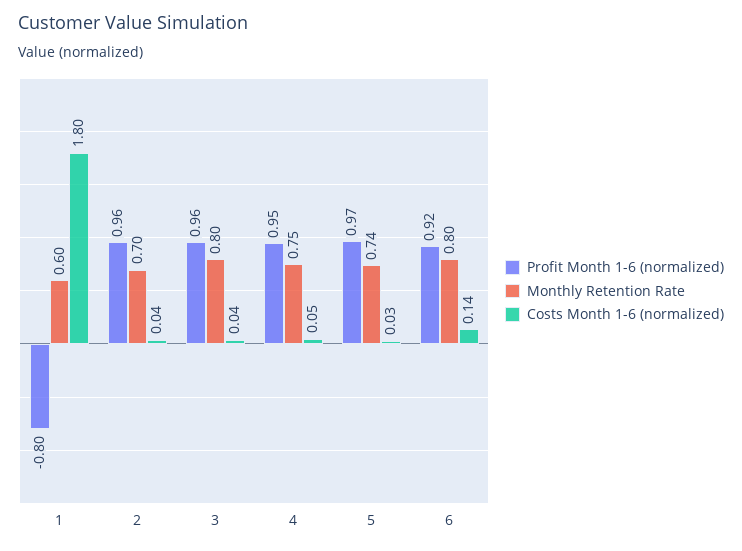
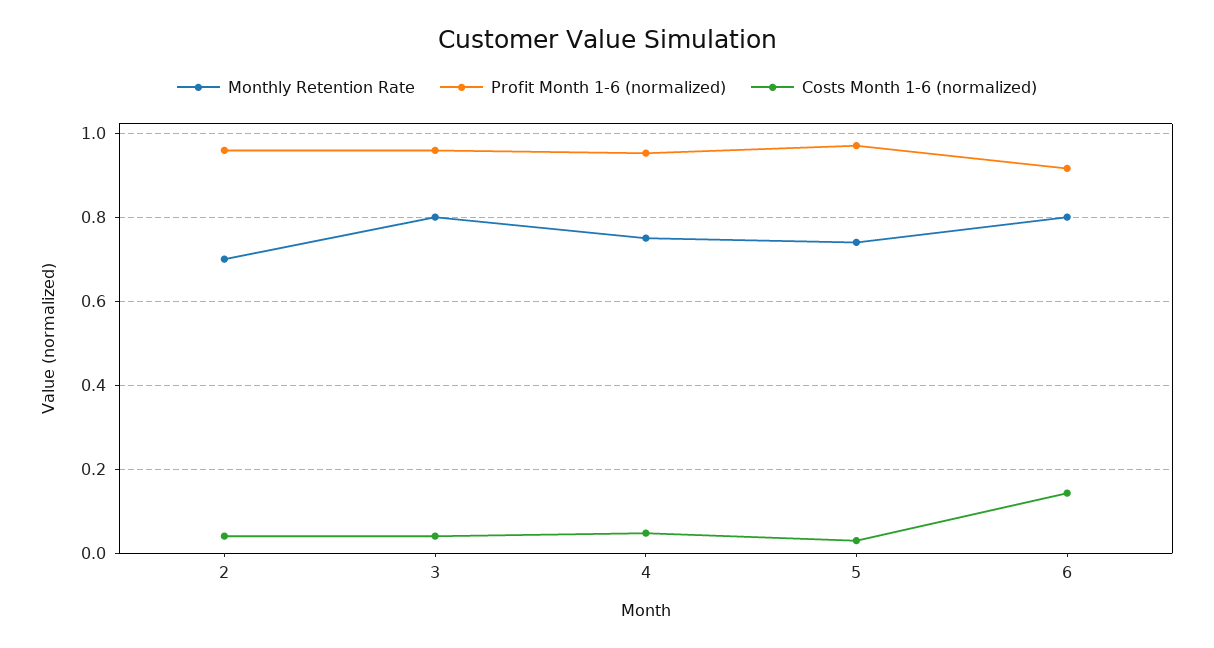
  {
    "Profit Month 1-6 (normalized)": {
-     "1": -0.8,
      "2": 0.96,
      "3": 0.96,
      "4": 0.95,
      "5": 0.97,
      "6": 0.92
    },
    "Monthly Retention Rate": {
-     "1": 0.6,
      "2": 0.7,
      "3": 0.8,
      "4": 0.75,
      "5": 0.74,
      "6": 0.8
    },
    "Costs Month 1-6 (normalized)": {
-     "1": 1.8,
      "2": 0.04,
      "3": 0.04,
      "4": 0.05,
      "5": 0.03,
      "6": 0.14
    }
  }

